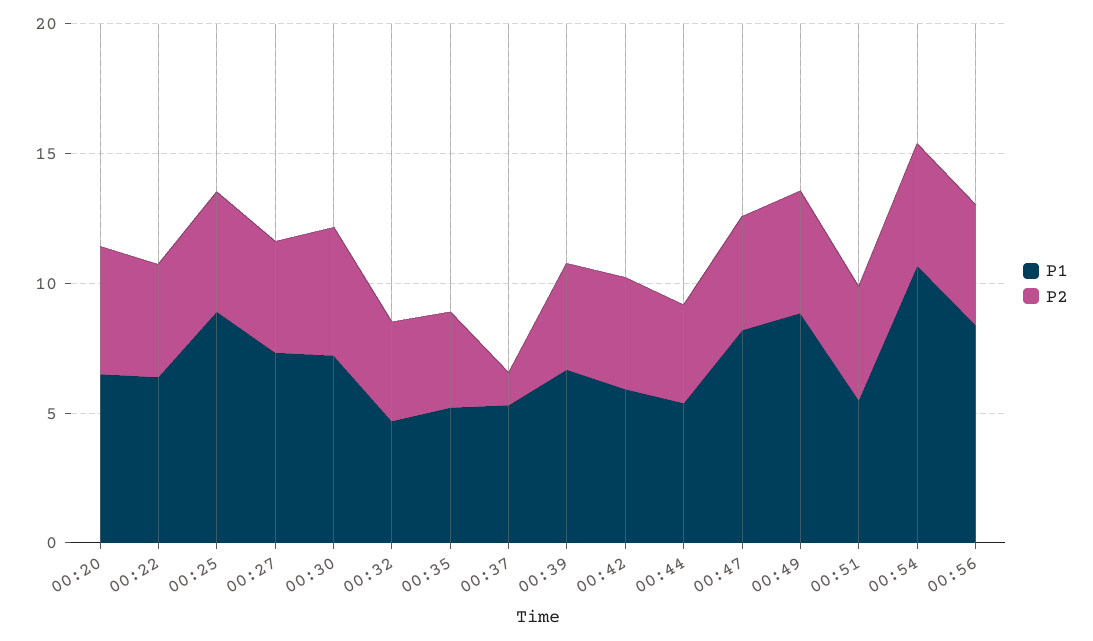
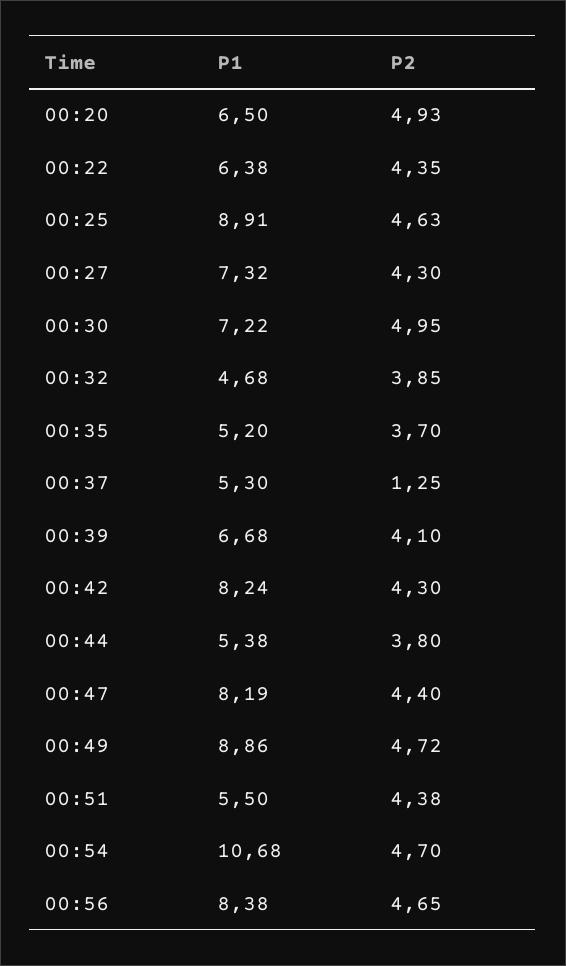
  {
    "P1": {
      "00:20": 6.5,
      "00:22": 6.38,
      "00:25": 8.91,
      "00:27": 7.32,
      "00:30": 7.22,
      "00:32": 4.68,
      "00:35": 5.2,
      "00:37": 5.3,
      "00:39": 6.68,
-     "00:42": 6,
+     "00:42": 8.24,
      "00:44": 5.38,
      "00:47": 8.19,
      "00:49": 8.86,
      "00:51": 5.5,
      "00:54": 10.68,
      "00:56": 8.38
    },
    "P2": {
      "00:20": 4.93,
      "00:22": 4.35,
      "00:25": 4.63,
      "00:27": 4.3,
      "00:30": 4.95,
      "00:32": 3.85,
      "00:35": 3.7,
      "00:37": 1.25,
      "00:39": 4.1,
      "00:42": 4.3,
      "00:44": 3.8,
      "00:47": 4.4,
      "00:49": 4.72,
      "00:51": 4.38,
      "00:54": 4.7,
      "00:56": 4.65
    }
  }

